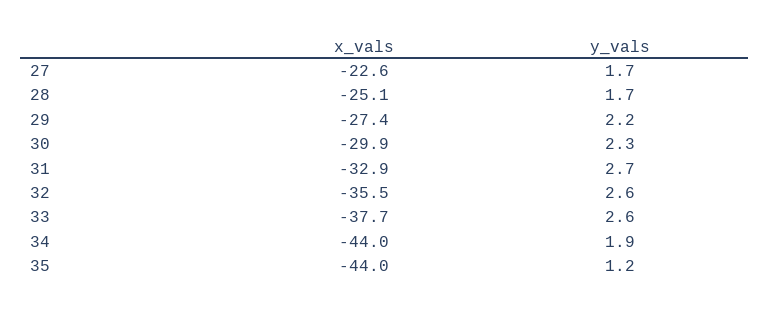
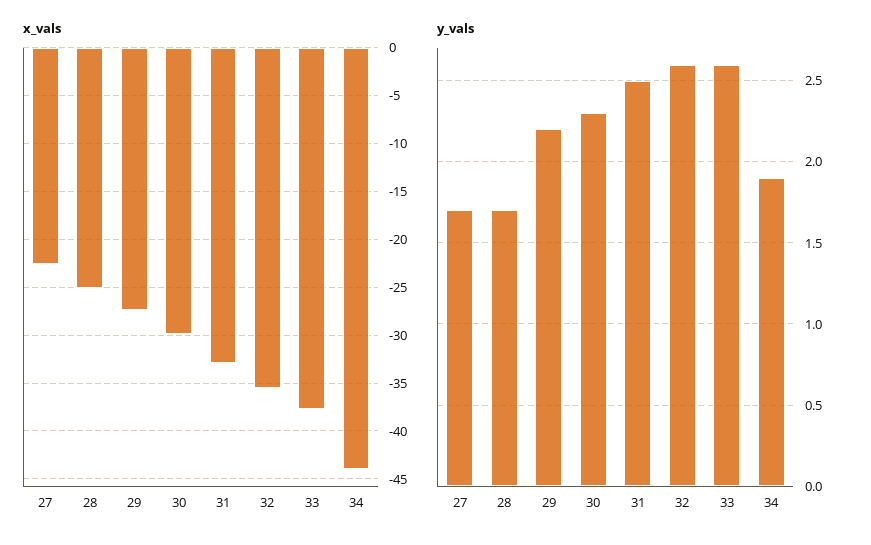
  {
    "x_vals": {
      "27": -22.6,
      "28": -25.1,
      "29": -27.4,
      "30": -29.9,
      "31": -32.9,
      "32": -35.5,
      "33": -37.7,
-     "34": -44,
+     "34": -44
-     "35": -44
    },
    "y_vals": {
      "27": 1.7,
      "28": 1.7,
      "29": 2.2,
      "30": 2.3,
-     "31": 2.7,
+     "31": 2.5,
      "32": 2.6,
      "33": 2.6,
-     "34": 1.9,
+     "34": 1.9
-     "35": 1.2
    }
  }

